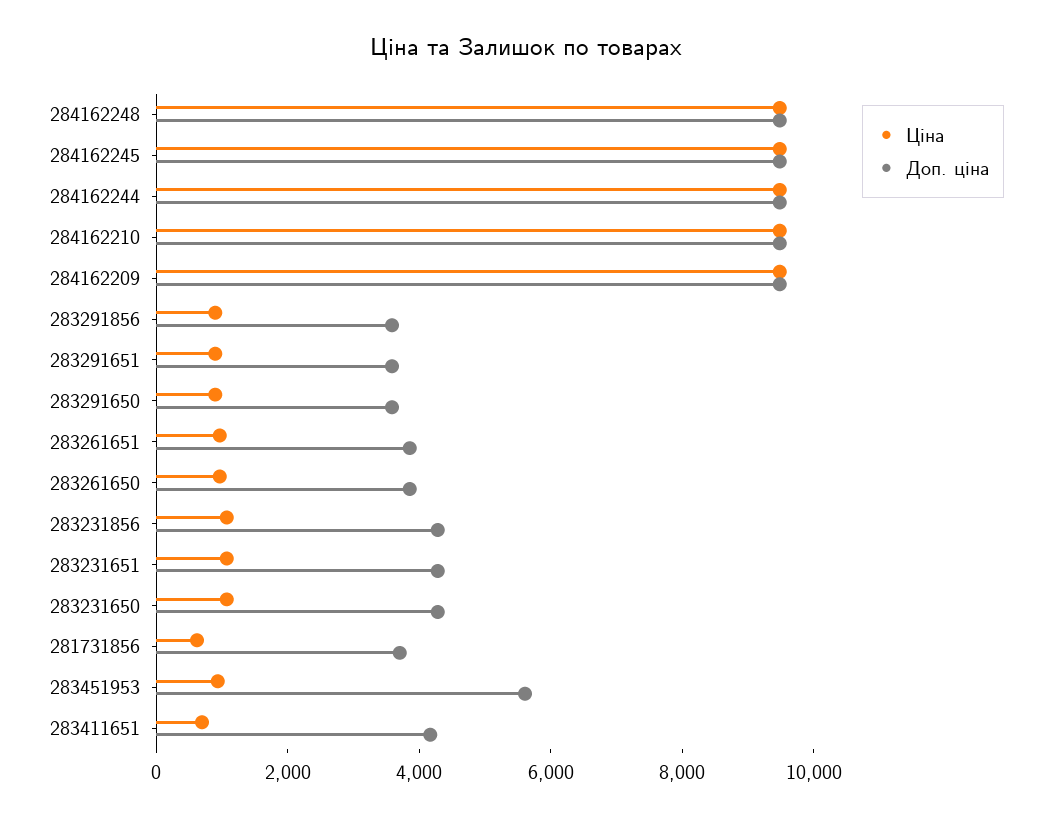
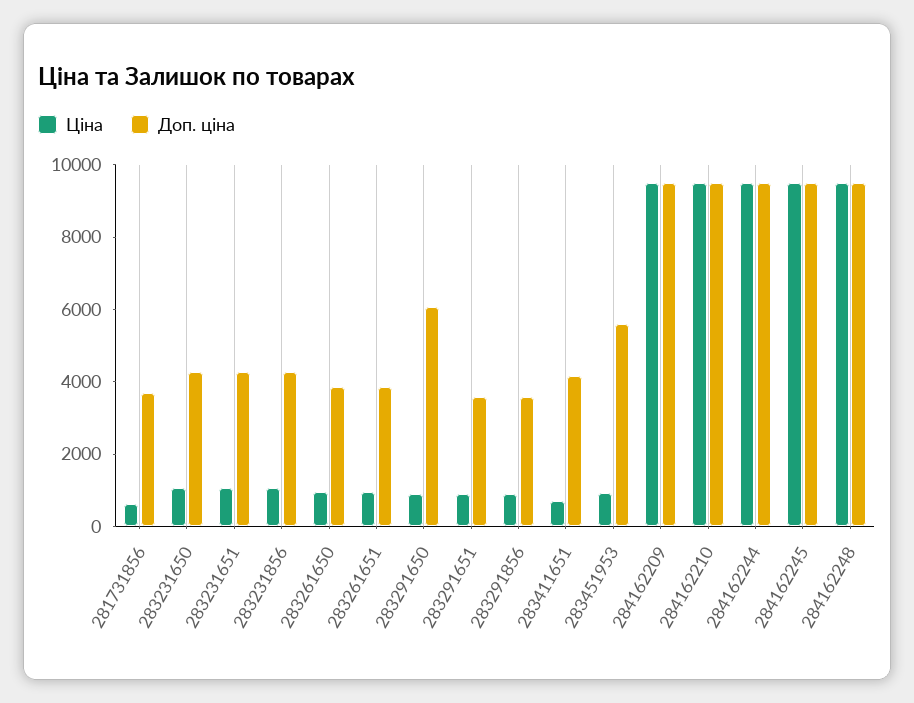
  {
    "Ціна": {
      "284162248": 9500,
      "284162245": 9500,
      "284162244": 9500,
      "284162210": 9500,
      "284162209": 9500,
      "283291856": 1000,
      "283291651": 1000,
      "283291650": 1000,
      "283261651": 1000,
      "283261650": 1000,
      "283231856": 1000,
      "283231651": 1000,
      "283231650": 1000,
      "281731856": 500,
      "283451953": 1000,
      "283411651": 500
    },
    "Доп. ціна": {
      "284162248": 9500,
      "284162245": 9500,
      "284162244": 9500,
      "284162210": 9500,
      "284162209": 9500,
      "283291856": 3500,
      "283291651": 3500,
-     "283291650": 3500,
+     "283291650": 6000,
      "283261651": 4000,
      "283261650": 4000,
      "283231856": 4500,
      "283231651": 4500,
      "283231650": 4500,
      "281731856": 3500,
      "283451953": 5500,
      "283411651": 4000
    }
  }

